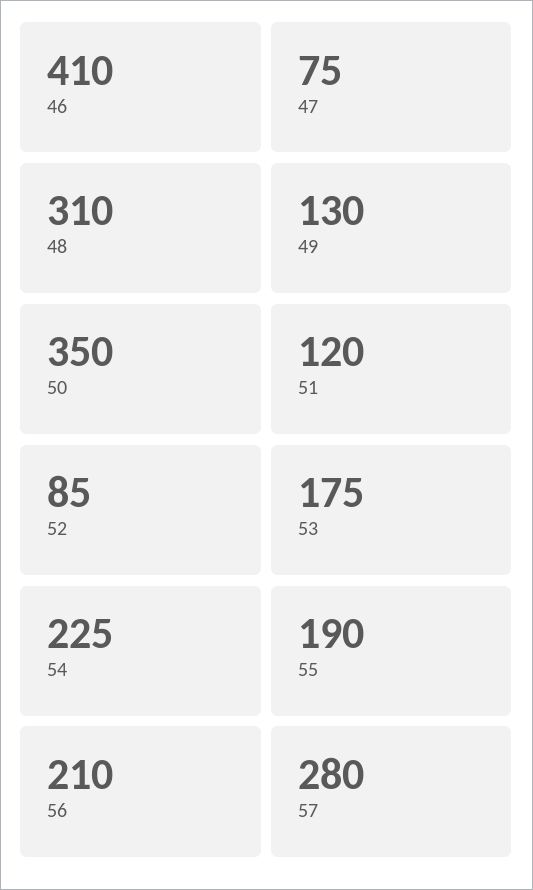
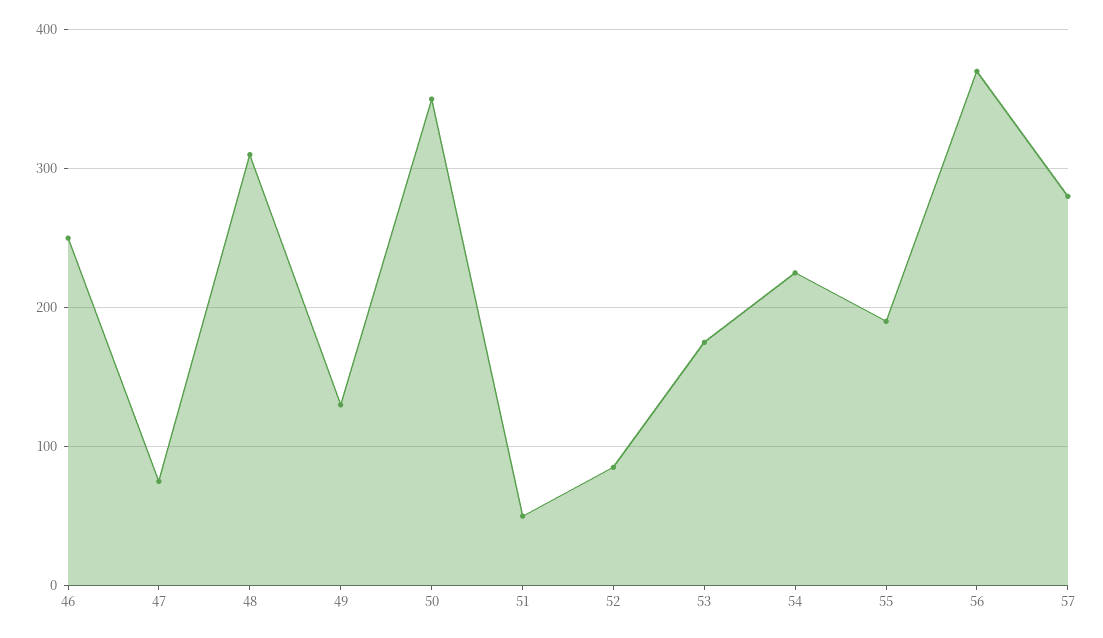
  {
-   "46": 410,
+   "46": 250,
    "47": 75,
    "48": 310,
    "49": 130,
    "50": 350,
-   "51": 120,
+   "51": 50,
    "52": 85,
    "53": 175,
    "54": 225,
    "55": 190,
-   "56": 210,
+   "56": 370,
    "57": 280
  }

